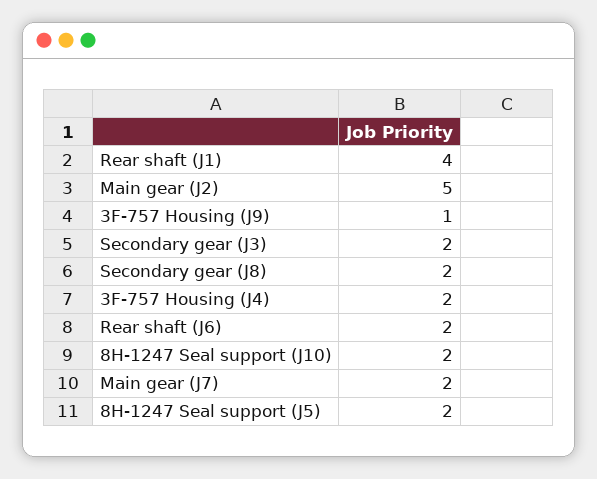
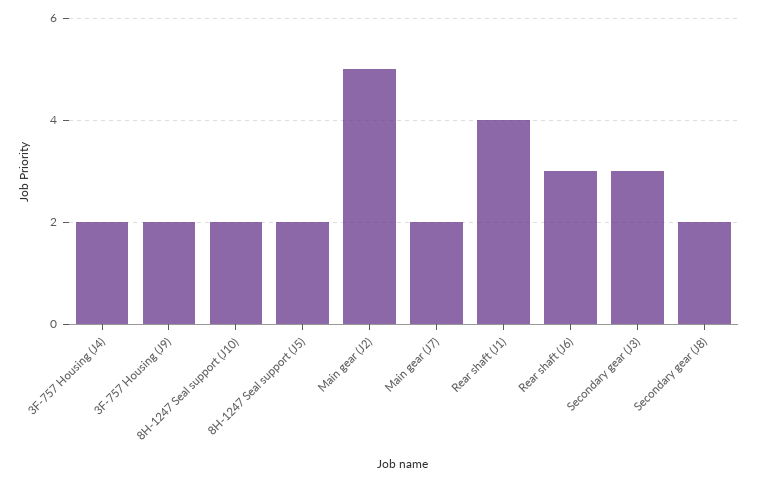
  {
    "Rear shaft (J1)": 4,
    "Main gear (J2)": 5,
-   "3F-757 Housing (J9)": 1,
+   "3F-757 Housing (J9)": 2,
-   "Secondary gear (J3)": 2,
+   "Secondary gear (J3)": 3,
    "Secondary gear (J8)": 2,
    "3F-757 Housing (J4)": 2,
-   "Rear shaft (J6)": 2,
+   "Rear shaft (J6)": 3,
    "8H-1247 Seal support (J10)": 2,
    "Main gear (J7)": 2,
    "8H-1247 Seal support (J5)": 2
  }

